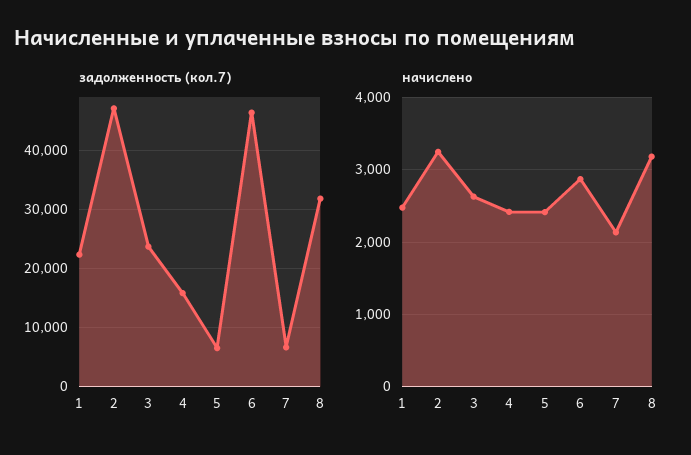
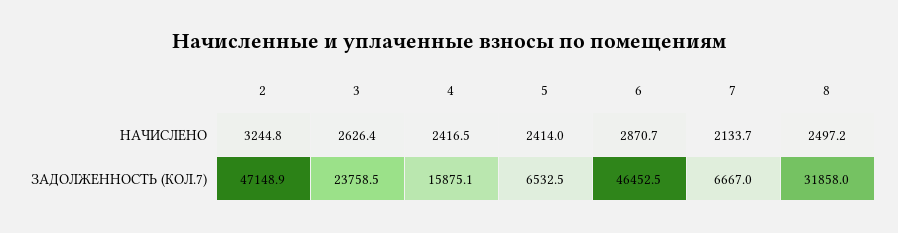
  {
    "задолженность (кол.7)": {
-     "1": 22000,
      "2": 47148.9,
      "3": 23758.5,
      "4": 15875.1,
      "5": 6532.5,
      "6": 46452.5,
      "7": 6667,
      "8": 31858
    },
    "начислено": {
-     "1": 2500,
      "2": 3244.8,
      "3": 2626.4,
      "4": 2416.5,
      "5": 2414,
      "6": 2870.7,
      "7": 2133.7,
-     "8": 3200
+     "8": 2497.2
    }
  }

